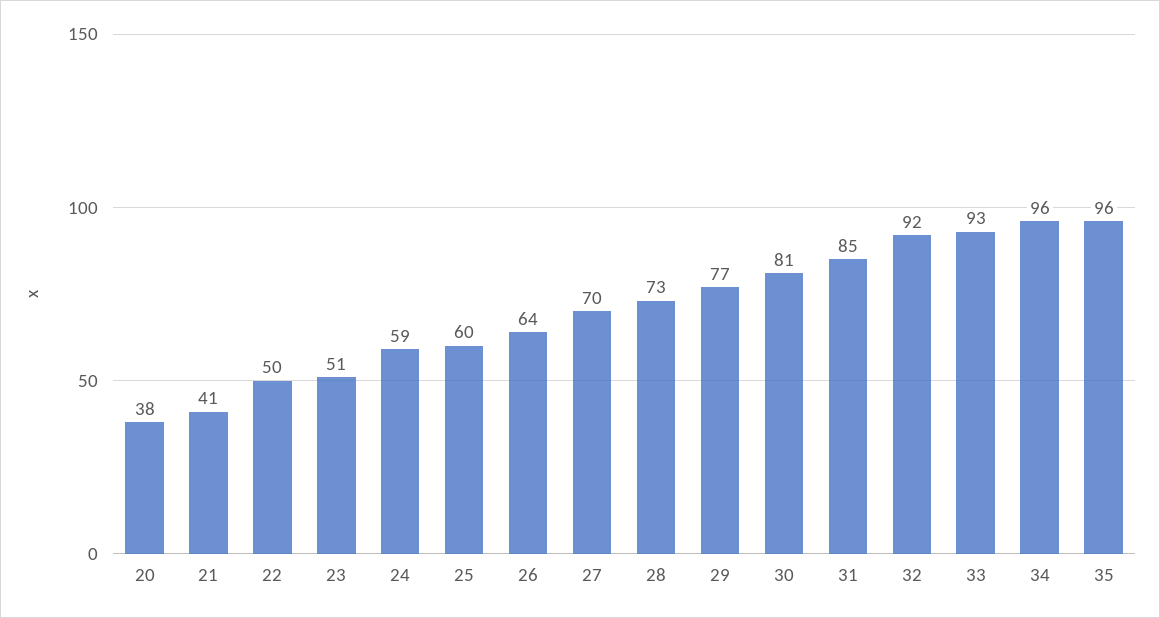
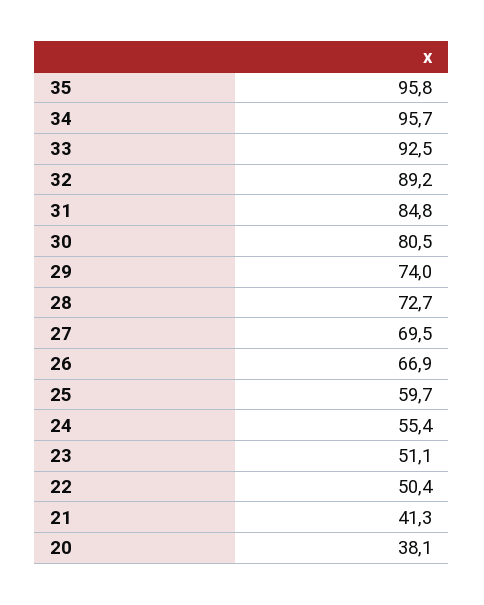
  {
    "20": 38.1,
    "21": 41.3,
    "22": 50.4,
    "23": 51.1,
-   "24": 59,
+   "24": 55.4,
    "25": 59.7,
-   "26": 64,
+   "26": 66.9,
    "27": 69.5,
    "28": 72.7,
-   "29": 77,
+   "29": 74,
    "30": 80.5,
    "31": 84.8,
-   "32": 92,
+   "32": 89.2,
    "33": 92.5,
    "34": 95.7,
    "35": 95.8
  }

